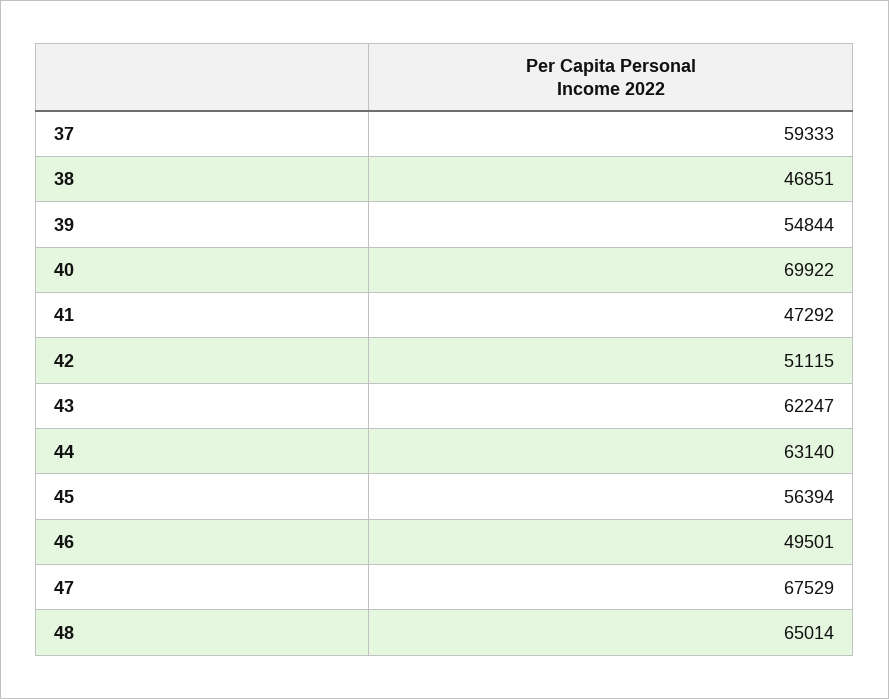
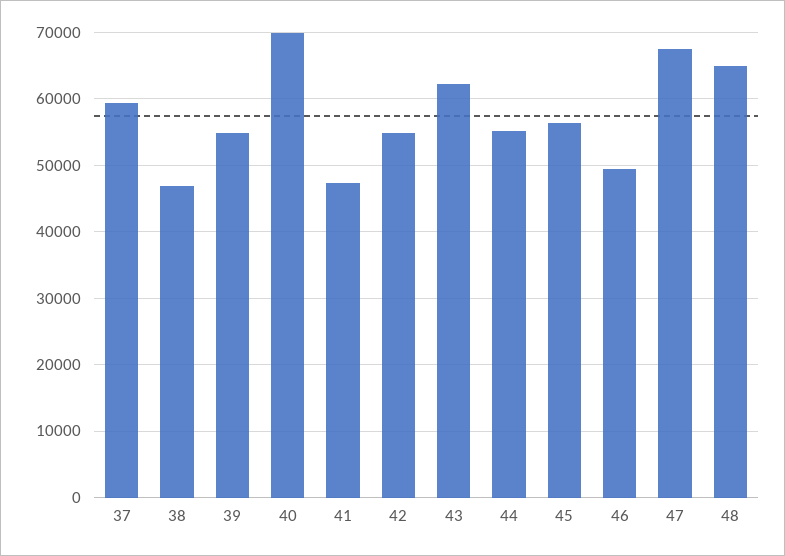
  {
    "37": 59333,
    "38": 46851,
    "39": 54844,
    "40": 69922,
    "41": 47292,
-   "42": 51115,
+   "42": 55000,
    "43": 62247,
-   "44": 63140,
+   "44": 55000,
    "45": 56394,
    "46": 49501,
    "47": 67529,
    "48": 65014
  }

